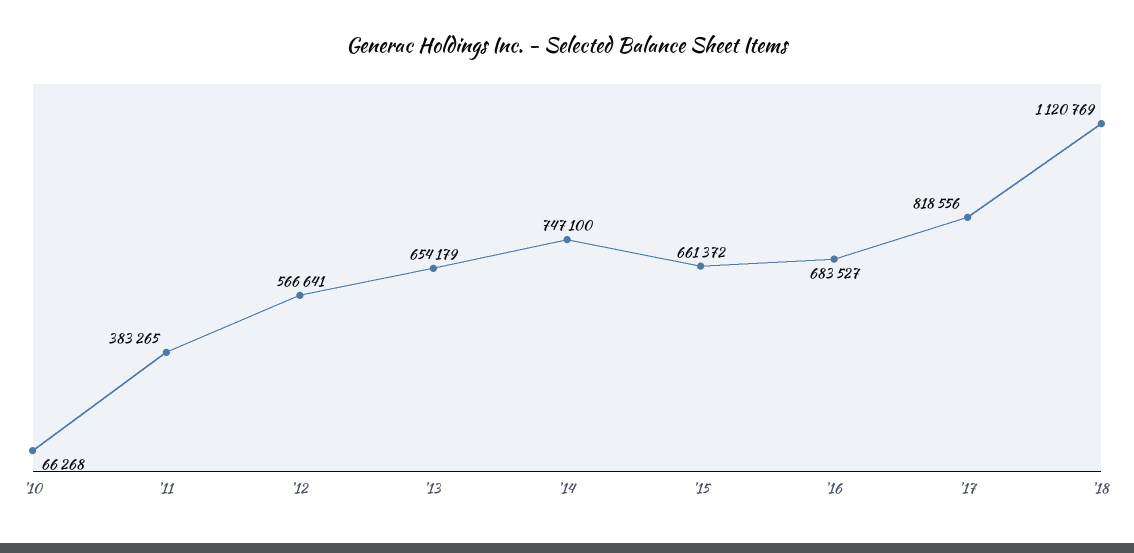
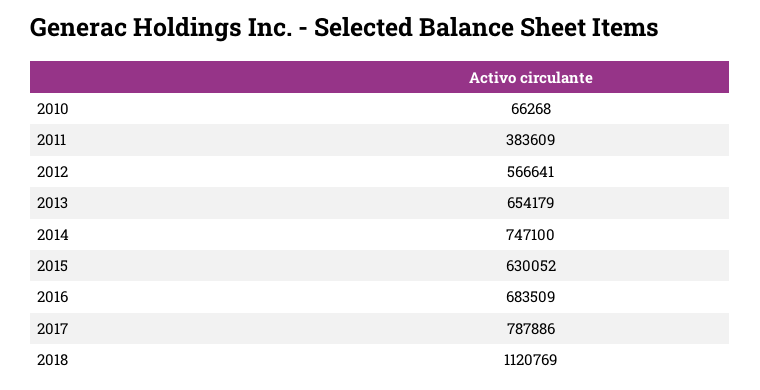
  {
    "'10": 66268,
-   "'11": 383265,
+   "'11": 383609,
    "'12": 566641,
    "'13": 654179,
    "'14": 747100,
-   "'15": 661372,
+   "'15": 630052,
-   "'16": 683527,
+   "'16": 683509,
-   "'17": 818556,
+   "'17": 787886,
    "'18": 1120769
  }

